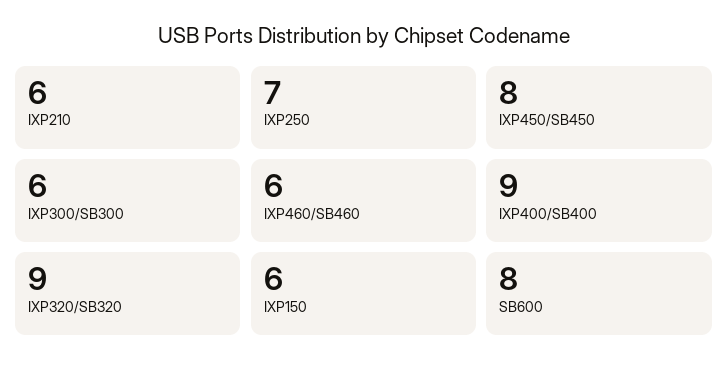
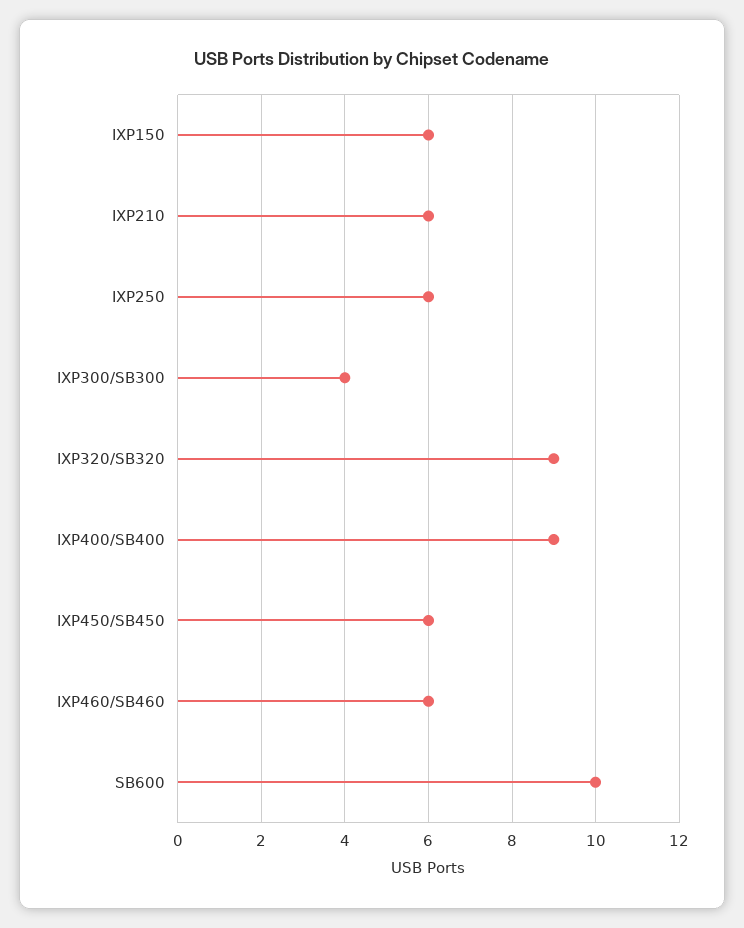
  {
    "IXP210": 6,
-   "IXP250": 7,
+   "IXP250": 6,
-   "IXP450/SB450": 8,
+   "IXP450/SB450": 6,
-   "IXP300/SB300": 6,
+   "IXP300/SB300": 4,
    "IXP460/SB460": 6,
    "IXP400/SB400": 9,
    "IXP320/SB320": 9,
    "IXP150": 6,
-   "SB600": 8
+   "SB600": 10
  }

